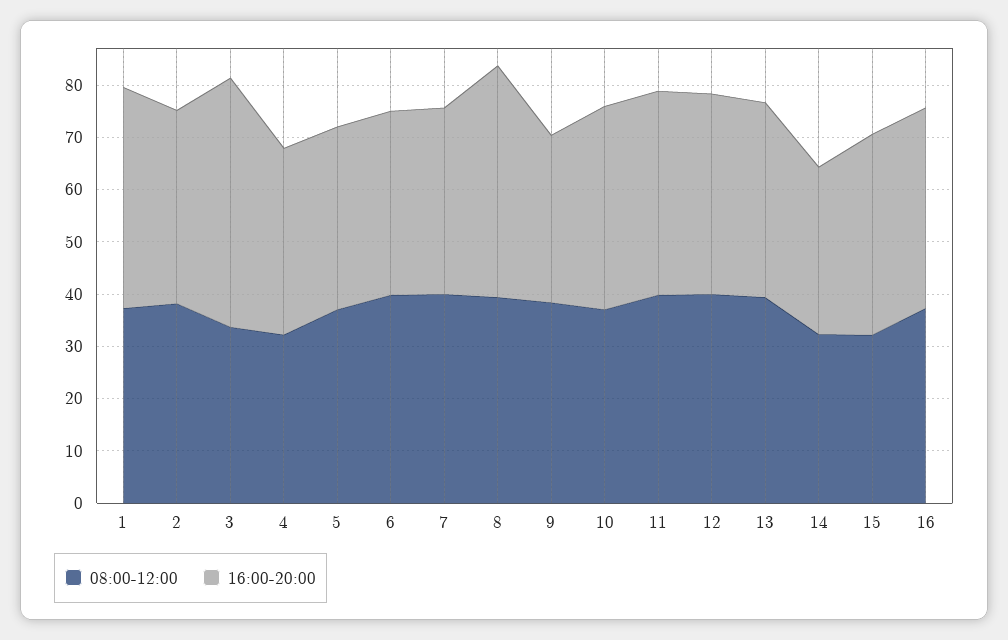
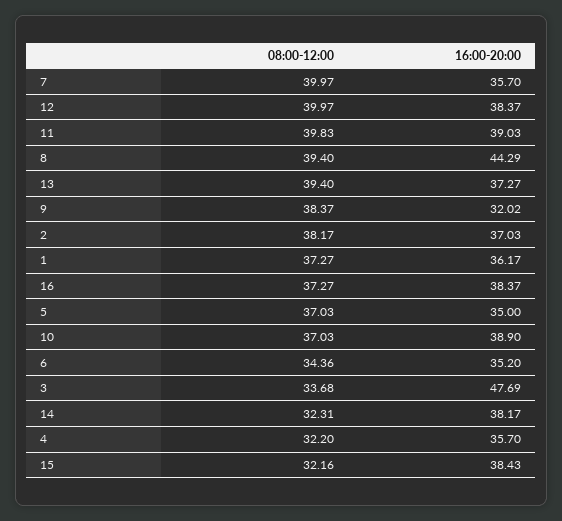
  {
    "08:00-12:00": {
      "1": 37.27,
      "2": 38.17,
      "3": 33.68,
      "4": 32.2,
      "5": 37.03,
-     "6": 40,
+     "6": 34.36,
      "7": 39.97,
      "8": 39.4,
      "9": 38.37,
      "10": 37.03,
      "11": 39.83,
      "12": 39.97,
      "13": 39.4,
      "14": 32.31,
      "15": 32.16,
      "16": 37.27
    },
    "16:00-20:00": {
-     "1": 42,
+     "1": 36.17,
      "2": 37.03,
      "3": 47.69,
      "4": 35.7,
      "5": 35,
      "6": 35.2,
      "7": 35.7,
      "8": 44.29,
      "9": 32.02,
      "10": 38.9,
      "11": 39.03,
      "12": 38.37,
      "13": 37.27,
-     "14": 32,
+     "14": 38.17,
      "15": 38.43,
      "16": 38.37
    }
  }

